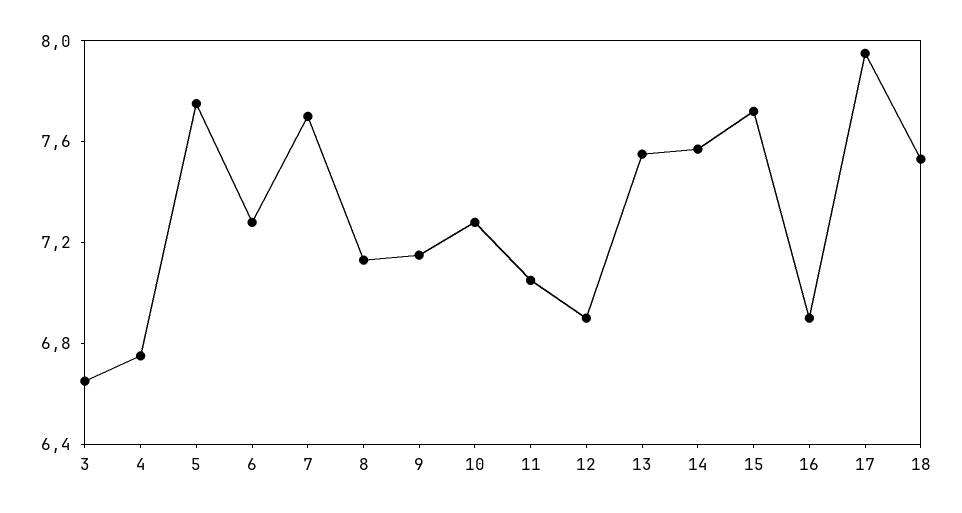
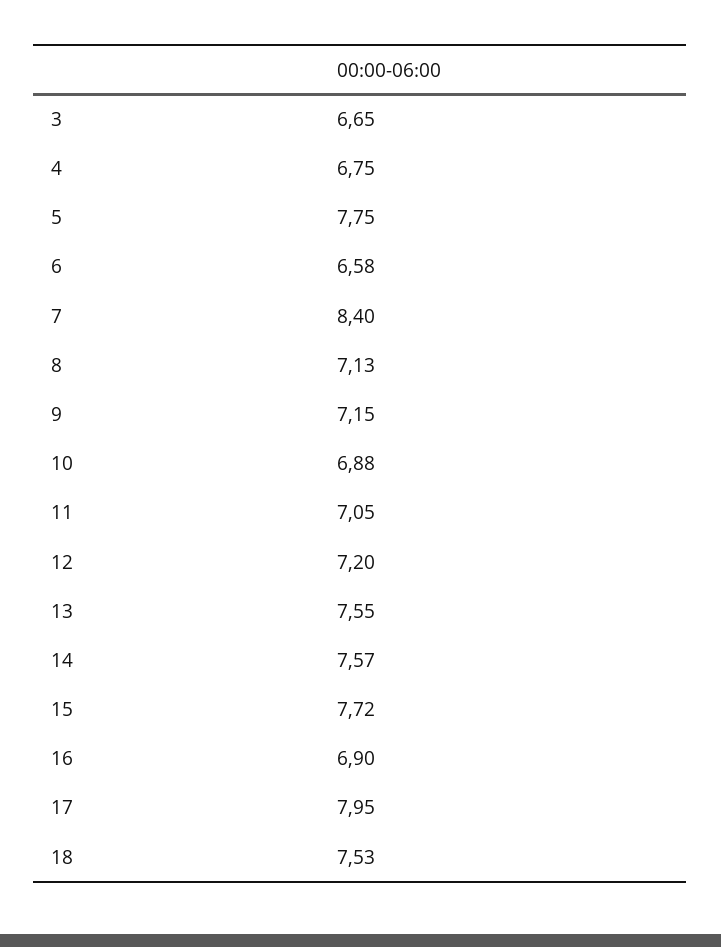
  {
    "3": 6.65,
    "4": 6.75,
    "5": 7.75,
-   "6": 7.3,
+   "6": 6.58,
-   "7": 7.7,
+   "7": 8.4,
    "8": 7.13,
    "9": 7.15,
-   "10": 7.3,
+   "10": 6.88,
    "11": 7.05,
-   "12": 6.9,
+   "12": 7.2,
    "13": 7.55,
    "14": 7.57,
    "15": 7.72,
    "16": 6.9,
    "17": 7.95,
    "18": 7.53
  }

